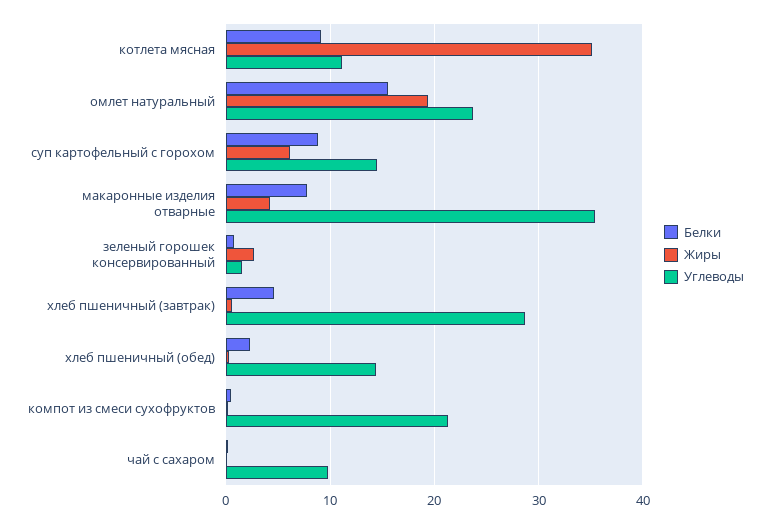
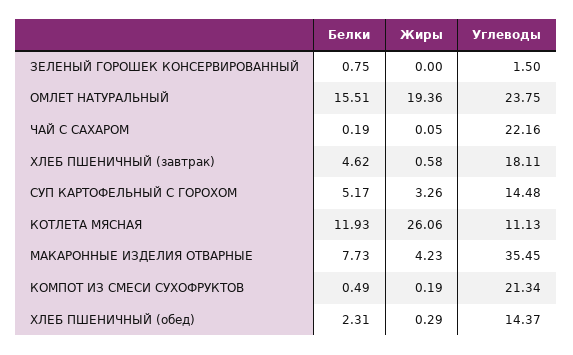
  {
    "Белки": {
-     "котлета мясная": 9,
+     "котлета мясная": 11.93,
      "омлет натуральный": 15.51,
-     "суп картофельный с горохом": 9,
+     "суп картофельный с горохом": 5.17,
      "макаронные изделия отварные": 7.73,
      "зеленый горошек консервированный": 0.75,
      "хлеб пшеничный (завтрак)": 4.62,
      "хлеб пшеничный (обед)": 2.31,
      "компот из смеси сухофруктов": 0.49,
      "чай с сахаром": 0.19
    },
    "Жиры": {
-     "котлета мясная": 35,
+     "котлета мясная": 26.06,
      "омлет натуральный": 19.36,
-     "суп картофельный с горохом": 6,
+     "суп картофельный с горохом": 3.26,
      "макаронные изделия отварные": 4.23,
-     "зеленый горошек консервированный": 3,
+     "зеленый горошек консервированный": 0,
      "хлеб пшеничный (завтрак)": 0.58,
      "хлеб пшеничный (обед)": 0.29,
      "компот из смеси сухофруктов": 0.19,
      "чай с сахаром": 0.05
    },
    "Углеводы": {
      "котлета мясная": 11.13,
      "омлет натуральный": 23.75,
      "суп картофельный с горохом": 14.48,
      "макаронные изделия отварные": 35.45,
      "зеленый горошек консервированный": 1.5,
-     "хлеб пшеничный (завтрак)": 29,
+     "хлеб пшеничный (завтрак)": 18.11,
      "хлеб пшеничный (обед)": 14.37,
      "компот из смеси сухофруктов": 21.34,
-     "чай с сахаром": 10
+     "чай с сахаром": 22.16
    }
  }

